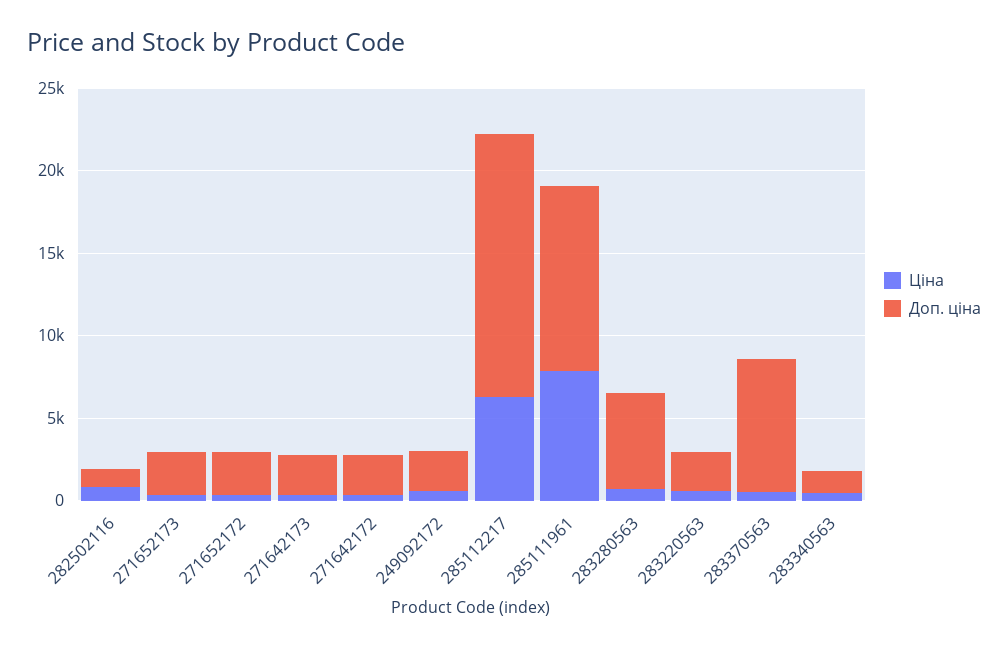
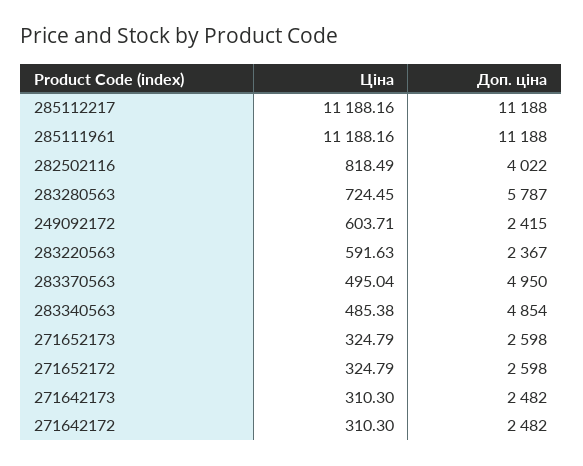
  {
    "Ціна": {
      "282502116": 818.49,
      "271652173": 324.79,
      "271652172": 324.79,
      "271642173": 310.3,
      "271642172": 310.3,
      "249092172": 603.71,
-     "285112217": 6000,
+     "285112217": 11188.16,
-     "285111961": 8000,
+     "285111961": 11188.16,
      "283280563": 724.45,
      "283220563": 591.63,
      "283370563": 495.04,
      "283340563": 485.38
    },
    "Доп. ціна": {
-     "282502116": 1000,
+     "282502116": 4022,
      "271652173": 2598,
      "271652172": 2598,
      "271642173": 2482,
      "271642172": 2482,
      "249092172": 2415,
-     "285112217": 16000,
+     "285112217": 11188,
      "285111961": 11188,
      "283280563": 5787,
      "283220563": 2367,
-     "283370563": 8000,
+     "283370563": 4950,
-     "283340563": 1000
+     "283340563": 4854
    }
  }

